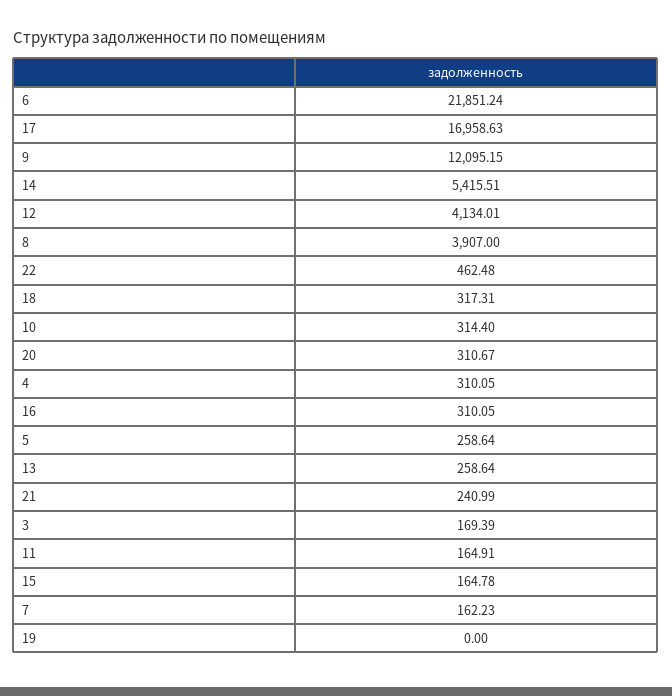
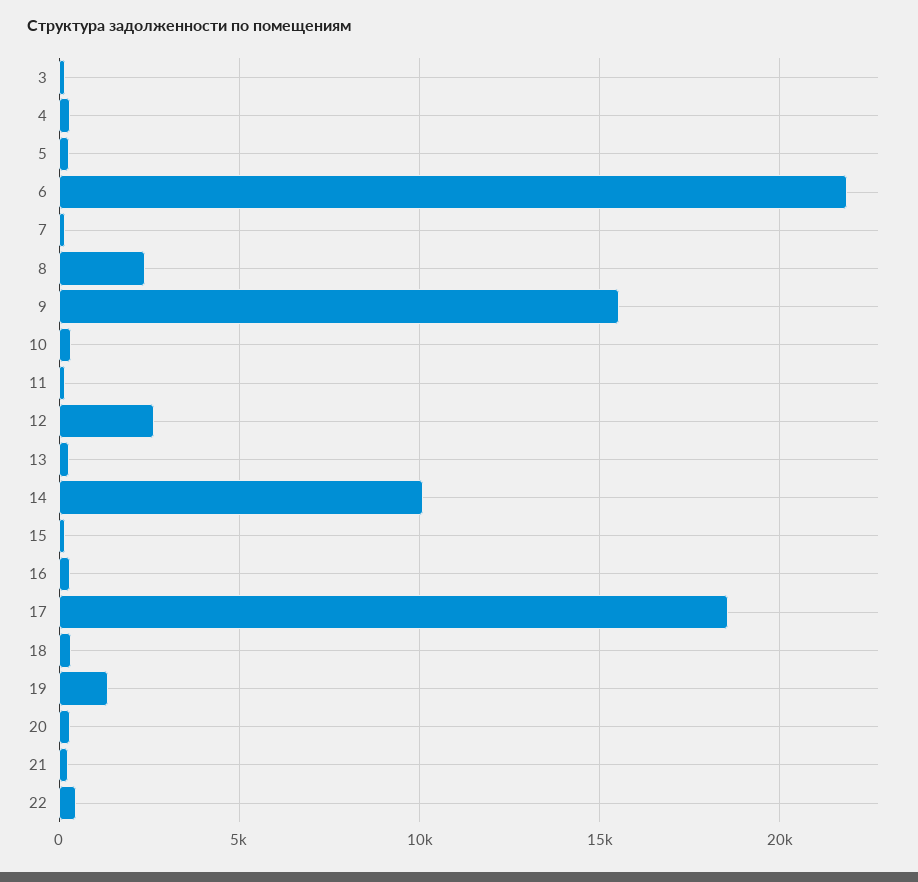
  {
    "6": 21851.24,
-   "17": 16958.63,
+   "17": 18500,
-   "9": 12095.15,
+   "9": 15500,
-   "14": 5415.51,
+   "14": 10000,
-   "12": 4134.01,
+   "12": 2500,
-   "8": 3907,
+   "8": 2500,
    "22": 462.48,
    "18": 317.31,
    "10": 314.4,
    "20": 310.67,
    "4": 310.05,
    "16": 310.05,
    "5": 258.64,
    "13": 258.64,
    "21": 240.99,
    "3": 169.39,
    "11": 164.91,
    "15": 164.78,
    "7": 162.23,
-   "19": 0
+   "19": 1500
  }

